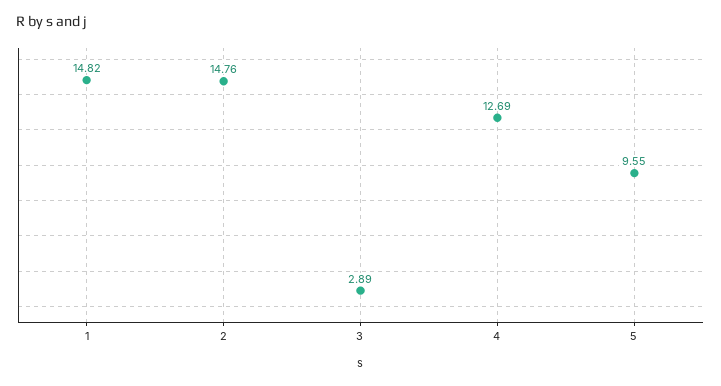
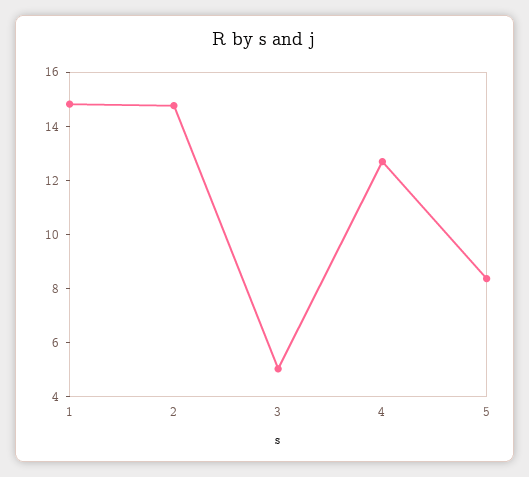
  {
    "1": 14.82,
    "2": 14.76,
-   "3": 2.89,
+   "3": 5,
    "4": 12.69,
-   "5": 9.55
+   "5": 8.5
  }

